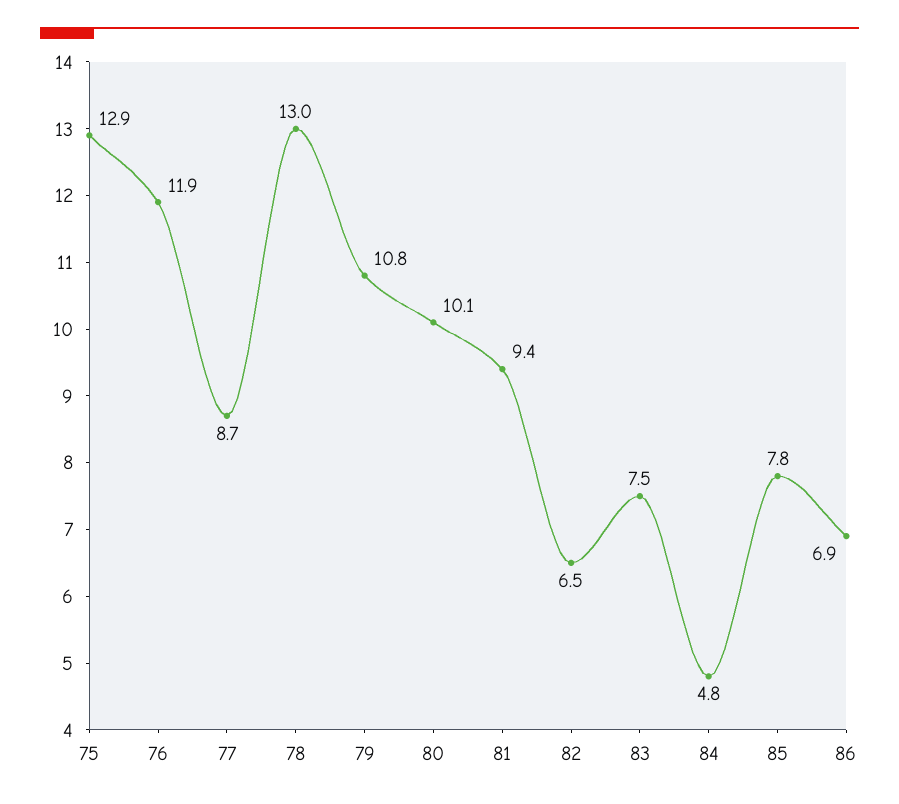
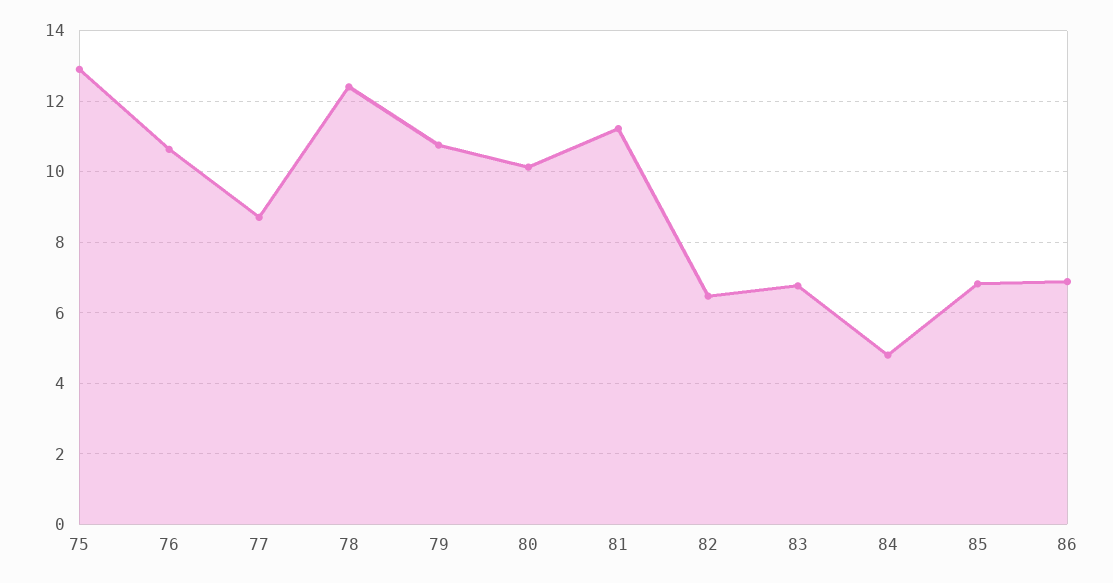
  {
    "75": 12.9,
-   "76": 11.9,
+   "76": 10.6,
    "77": 8.7,
-   "78": 13,
+   "78": 12.4,
    "79": 10.8,
    "80": 10.1,
-   "81": 9.4,
+   "81": 11.2,
    "82": 6.5,
-   "83": 7.5,
+   "83": 6.8,
    "84": 4.8,
-   "85": 7.8,
+   "85": 6.8,
    "86": 6.9
  }

